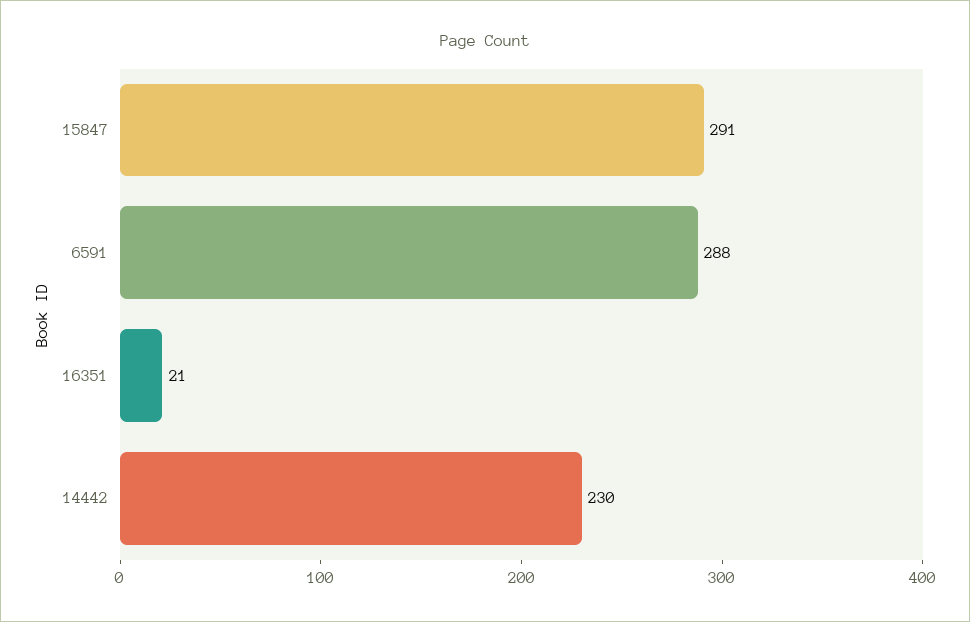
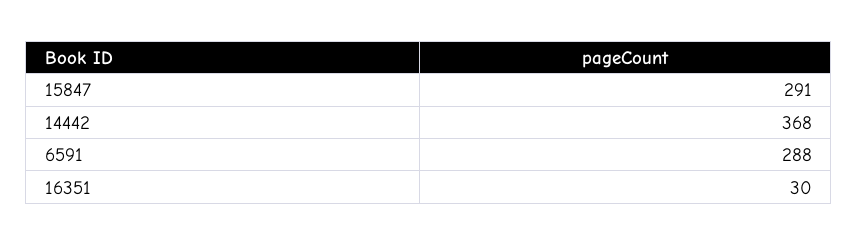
  {
    "15847": 291,
    "6591": 288,
-   "16351": 21,
+   "16351": 30,
-   "14442": 230
+   "14442": 368
  }

